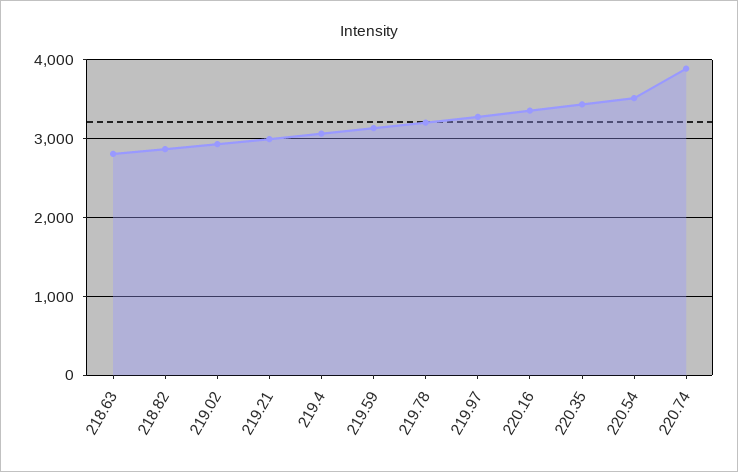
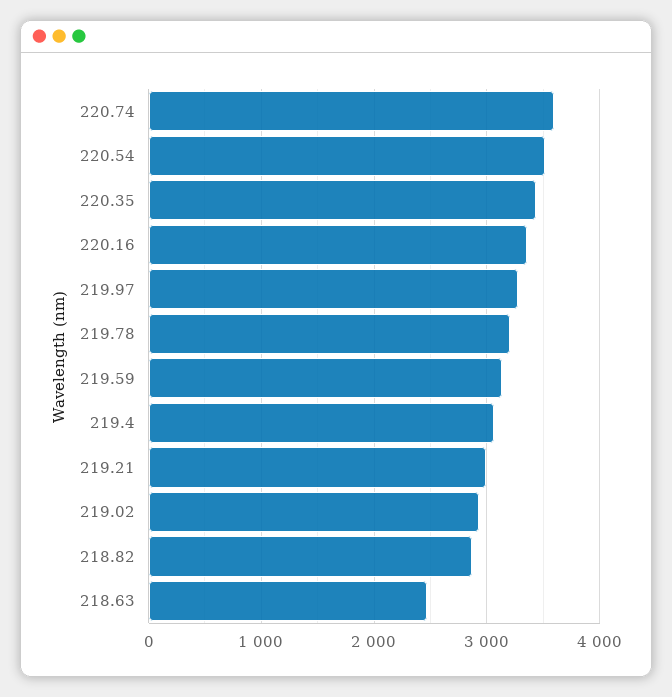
  {
-   "218.63": 2800,
+   "218.63": 2500,
    "218.82": 2900,
    "219.02": 2900,
    "219.21": 3000,
    "219.4": 3100,
    "219.59": 3100,
    "219.78": 3200,
    "219.97": 3300,
    "220.16": 3400,
    "220.35": 3400,
    "220.54": 3500,
-   "220.74": 3900
+   "220.74": 3600
  }

